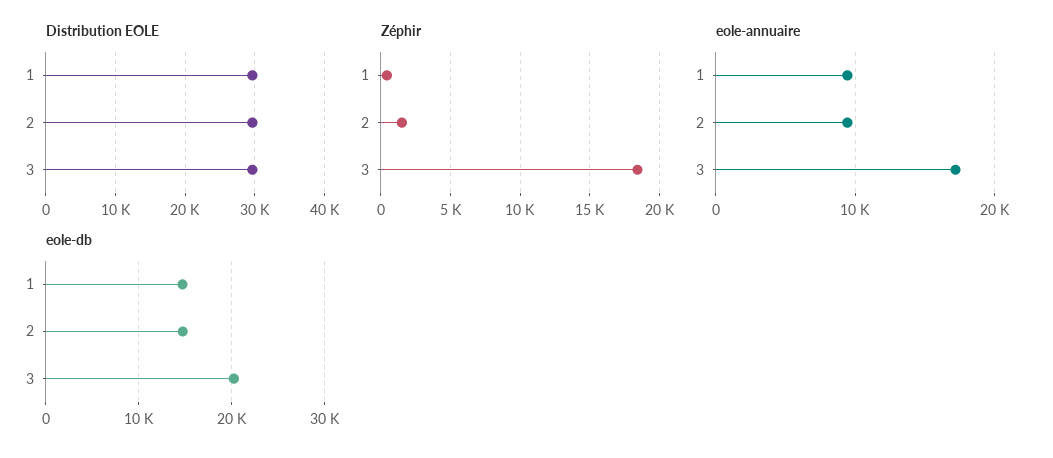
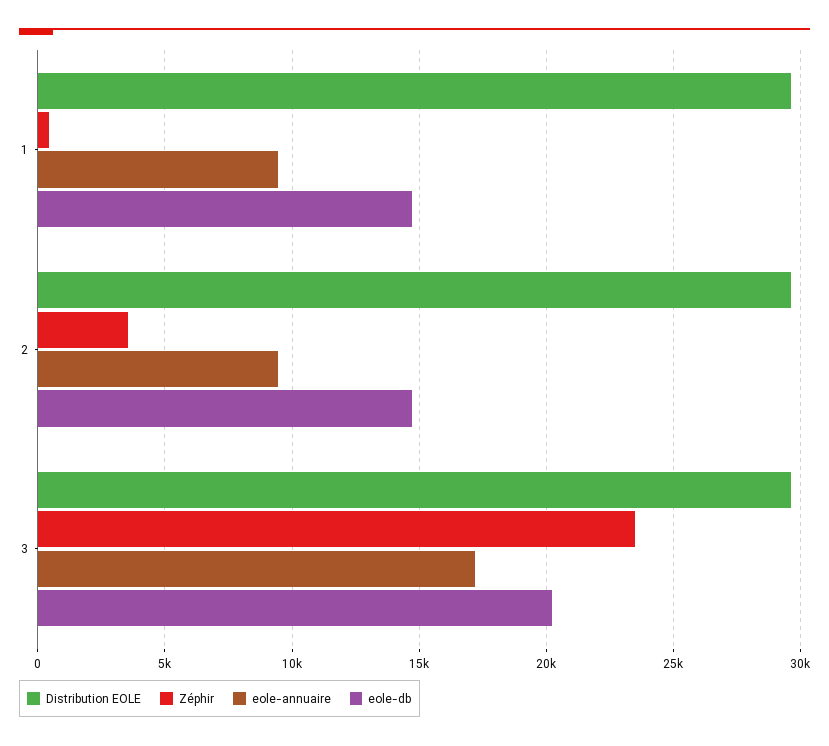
  {
    "Distribution EOLE": {
      "1": 29500,
      "2": 29500,
      "3": 29500
    },
    "Zéphir": {
      "1": 500,
-     "2": 1500,
+     "2": 3500,
-     "3": 18500
+     "3": 23500
    },
    "eole-annuaire": {
      "1": 9500,
      "2": 9500,
      "3": 17000
    },
    "eole-db": {
      "1": 14500,
      "2": 14500,
      "3": 20000
    }
  }

